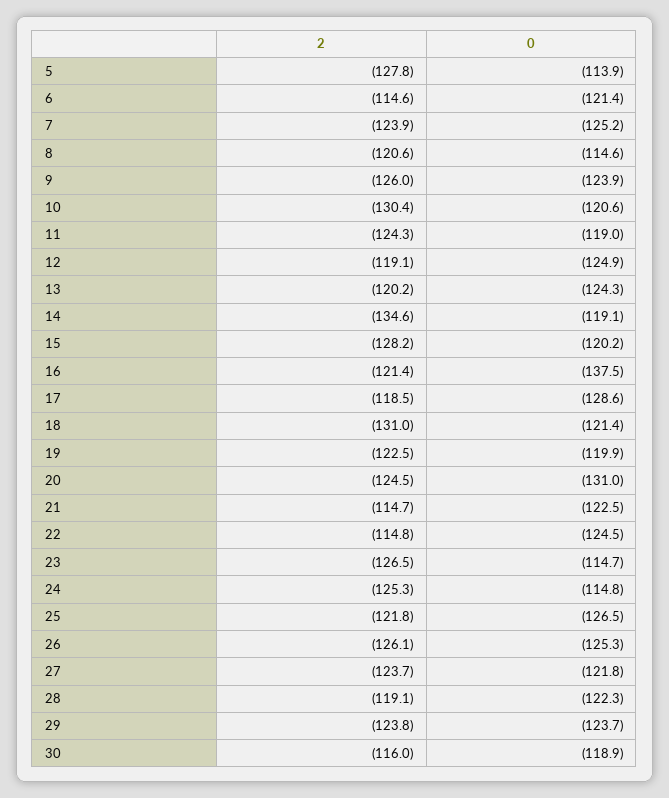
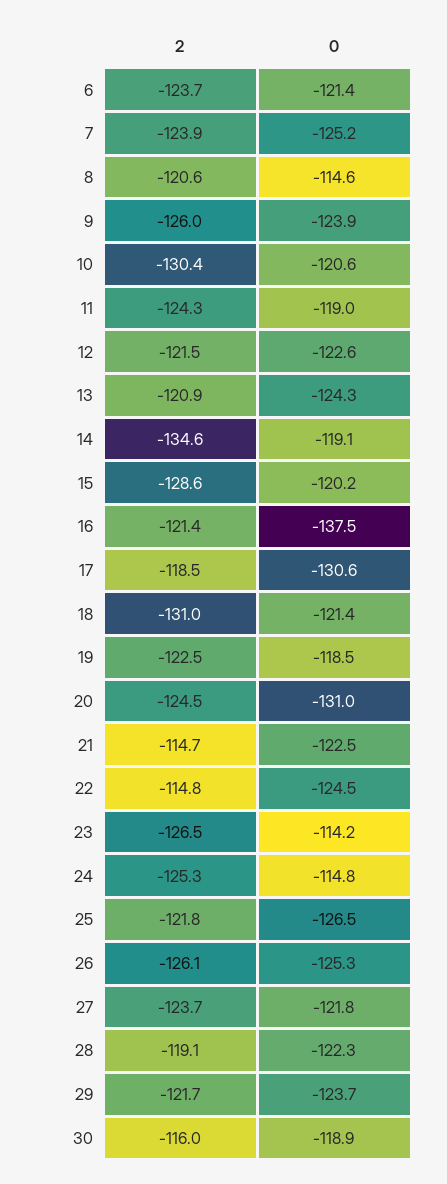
  {
    "2": {
-     "5": -127.8,
-     "6": -114.6,
+     "6": -123.7,
      "7": -123.9,
      "8": -120.6,
      "9": -126,
      "10": -130.4,
      "11": -124.3,
-     "12": -119.1,
+     "12": -121.5,
-     "13": -120.2,
+     "13": -120.9,
      "14": -134.6,
-     "15": -128.2,
+     "15": -128.6,
      "16": -121.4,
      "17": -118.5,
      "18": -131,
      "19": -122.5,
      "20": -124.5,
      "21": -114.7,
      "22": -114.8,
      "23": -126.5,
      "24": -125.3,
      "25": -121.8,
      "26": -126.1,
      "27": -123.7,
      "28": -119.1,
-     "29": -123.8,
+     "29": -121.7,
      "30": -116
    },
    "0": {
-     "5": -113.9,
      "6": -121.4,
      "7": -125.2,
      "8": -114.6,
      "9": -123.9,
      "10": -120.6,
      "11": -119,
-     "12": -124.9,
+     "12": -122.6,
      "13": -124.3,
      "14": -119.1,
      "15": -120.2,
      "16": -137.5,
-     "17": -128.6,
+     "17": -130.6,
      "18": -121.4,
-     "19": -119.9,
+     "19": -118.5,
      "20": -131,
      "21": -122.5,
      "22": -124.5,
-     "23": -114.7,
+     "23": -114.2,
      "24": -114.8,
      "25": -126.5,
      "26": -125.3,
      "27": -121.8,
      "28": -122.3,
      "29": -123.7,
      "30": -118.9
    }
  }

